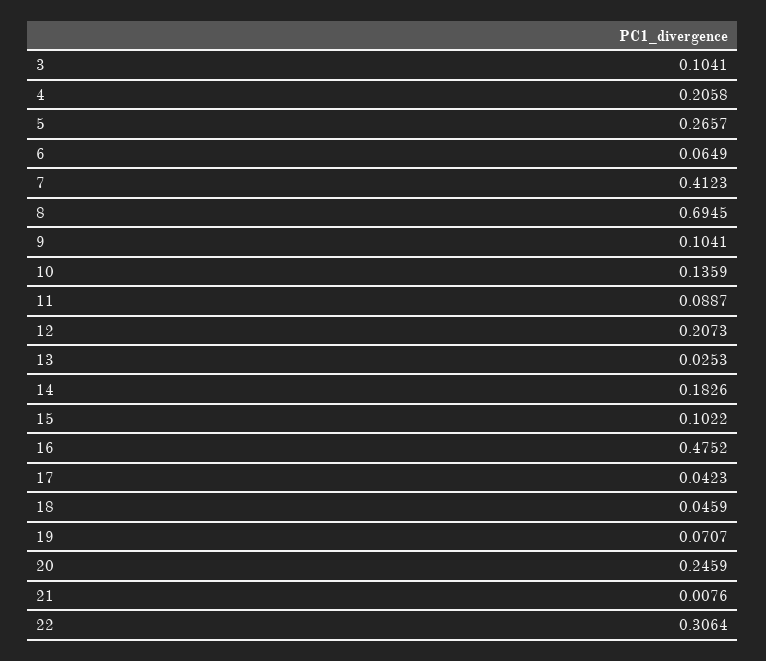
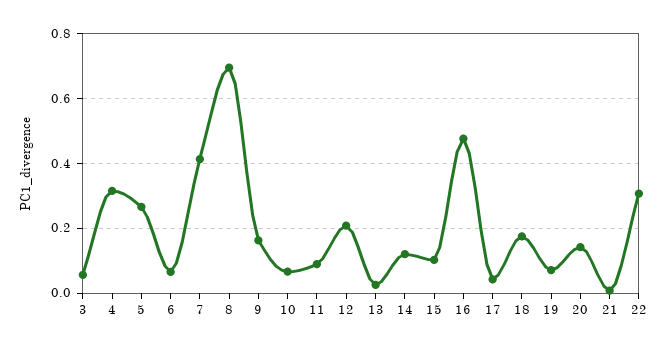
  {
-   "3": 0.1041,
+   "3": 0.06,
-   "4": 0.2058,
+   "4": 0.32,
    "5": 0.2657,
    "6": 0.0649,
    "7": 0.4123,
    "8": 0.6945,
-   "9": 0.1041,
+   "9": 0.16,
-   "10": 0.1359,
+   "10": 0.06,
    "11": 0.0887,
    "12": 0.2073,
    "13": 0.0253,
-   "14": 0.1826,
+   "14": 0.12,
    "15": 0.1022,
    "16": 0.4752,
    "17": 0.0423,
-   "18": 0.0459,
+   "18": 0.18,
    "19": 0.0707,
-   "20": 0.2459,
+   "20": 0.14,
    "21": 0.0076,
    "22": 0.3064
  }

